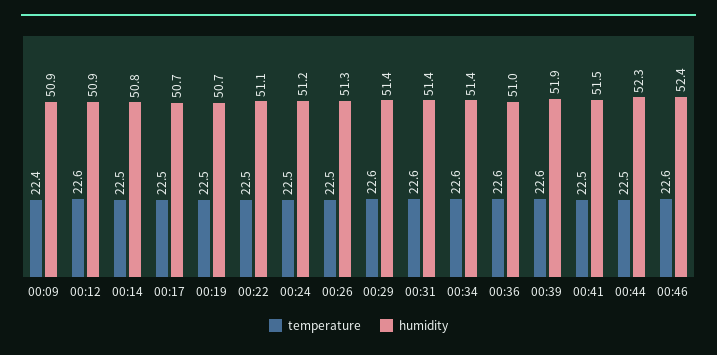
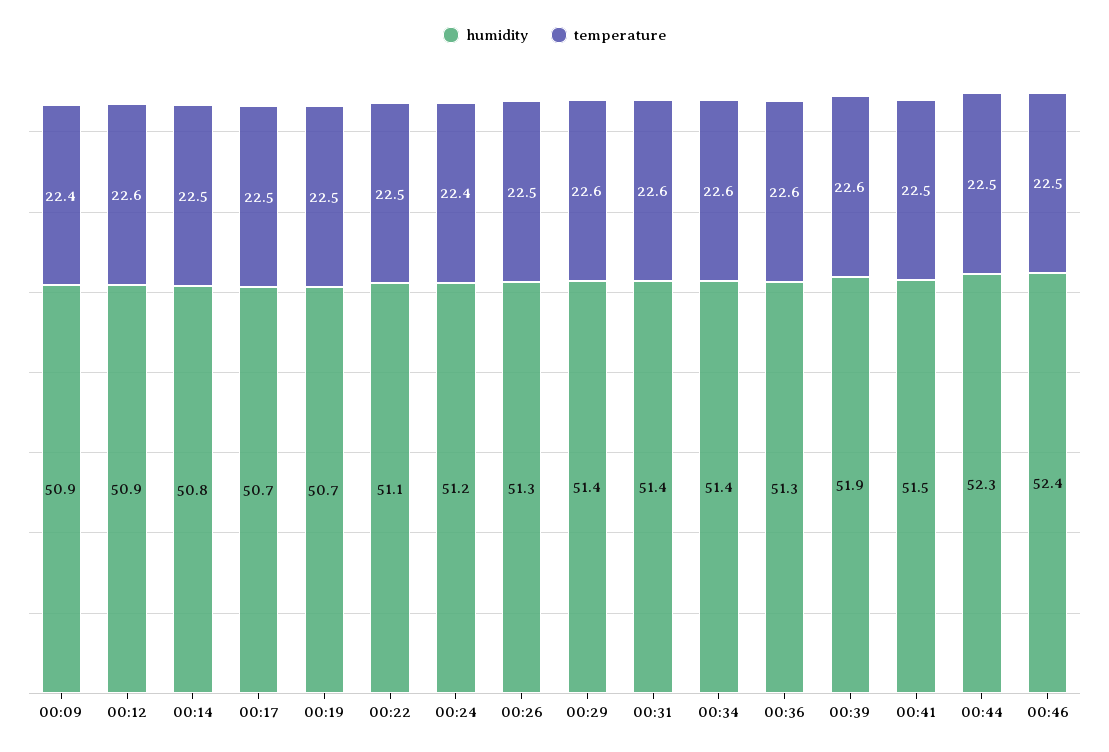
  {
    "temperature": {
      "00:09": 22.4,
      "00:12": 22.6,
      "00:14": 22.5,
      "00:17": 22.5,
      "00:19": 22.5,
      "00:22": 22.5,
-     "00:24": 22.5,
+     "00:24": 22.4,
      "00:26": 22.5,
      "00:29": 22.6,
      "00:31": 22.6,
      "00:34": 22.6,
      "00:36": 22.6,
      "00:39": 22.6,
      "00:41": 22.5,
      "00:44": 22.5,
-     "00:46": 22.6
+     "00:46": 22.5
    },
    "humidity": {
      "00:09": 50.9,
      "00:12": 50.9,
      "00:14": 50.8,
      "00:17": 50.7,
      "00:19": 50.7,
      "00:22": 51.1,
      "00:24": 51.2,
      "00:26": 51.3,
      "00:29": 51.4,
      "00:31": 51.4,
      "00:34": 51.4,
-     "00:36": 51,
+     "00:36": 51.3,
      "00:39": 51.9,
      "00:41": 51.5,
      "00:44": 52.3,
      "00:46": 52.4
    }
  }

